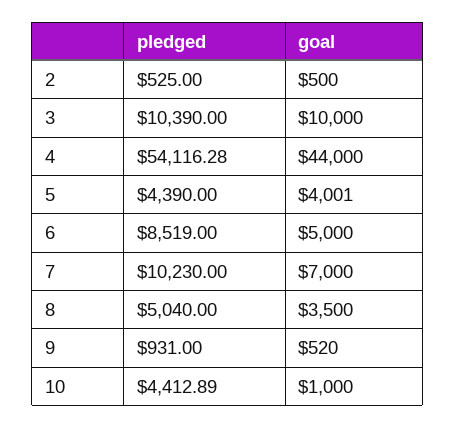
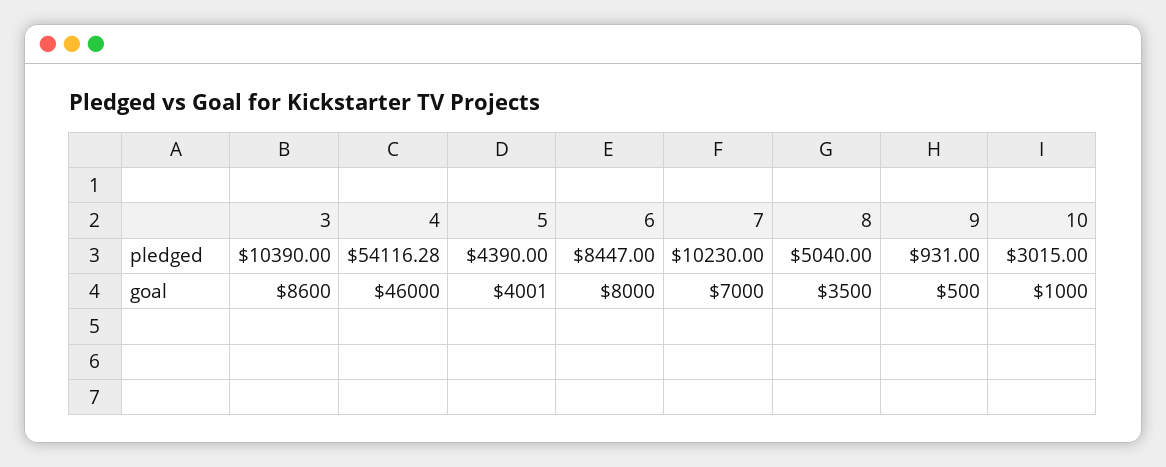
  {
    "pledged": {
-     "2": 525,
      "3": 10390,
      "4": 54116.28,
      "5": 4390,
-     "6": 8519,
+     "6": 8447,
      "7": 10230,
      "8": 5040,
      "9": 931,
-     "10": 4412.89
+     "10": 3015
    },
    "goal": {
-     "2": 500,
-     "3": 10000,
+     "3": 8600,
-     "4": 44000,
+     "4": 46000,
      "5": 4001,
-     "6": 5000,
+     "6": 8000,
      "7": 7000,
      "8": 3500,
-     "9": 520,
+     "9": 500,
      "10": 1000
    }
  }

